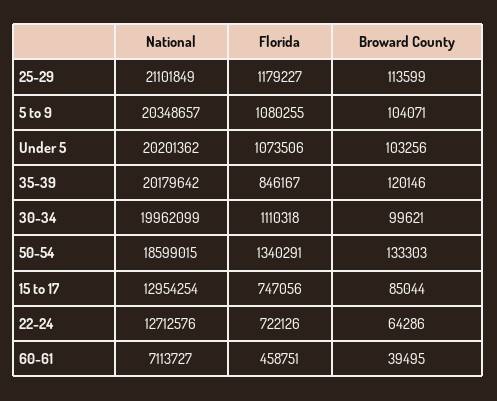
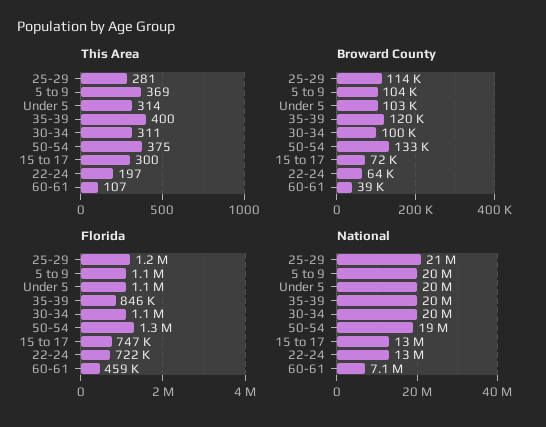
  {
    "National": {
      "25-29": 21101849,
      "5 to 9": 20348657,
      "Under 5": 20201362,
      "35-39": 20179642,
      "30-34": 19962099,
      "50-54": 18599015,
      "15 to 17": 12954254,
      "22-24": 12712576,
      "60-61": 7113727
    },
    "Florida": {
      "25-29": 1179227,
      "5 to 9": 1080255,
      "Under 5": 1073506,
      "35-39": 846167,
      "30-34": 1110318,
      "50-54": 1340291,
      "15 to 17": 747056,
      "22-24": 722126,
      "60-61": 458751
    },
    "Broward County": {
      "25-29": 113599,
      "5 to 9": 104071,
      "Under 5": 103256,
      "35-39": 120146,
      "30-34": 99621,
      "50-54": 133303,
-     "15 to 17": 85044,
+     "15 to 17": 72000,
      "22-24": 64286,
      "60-61": 39495
-   }
+   },
+   "This Area": {
+     "25-29": 281,
+     "5 to 9": 369,
+     "Under 5": 314,
+     "35-39": 400,
+     "30-34": 311,
+     "50-54": 375,
+     "15 to 17": 300,
+     "22-24": 197,
+     "60-61": 107
+   }
  }

